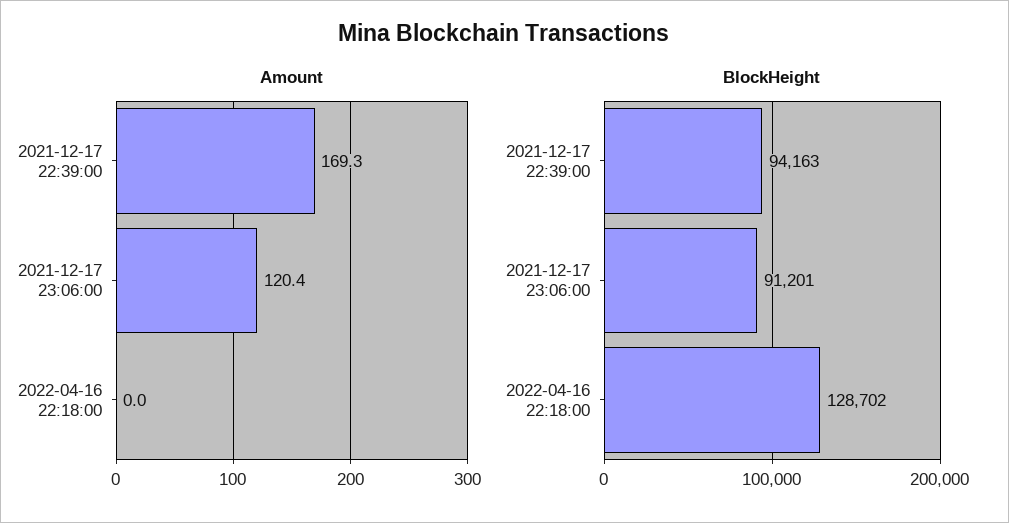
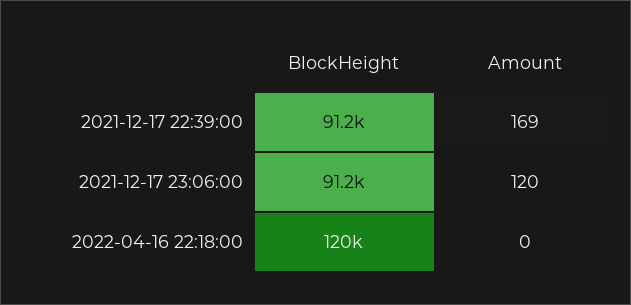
  {
    "Amount": {
      "2021-12-17 22:39:00": 169.3,
      "2021-12-17 23:06:00": 120.4,
      "2022-04-16 22:18:00": 0
    },
    "BlockHeight": {
-     "2021-12-17 22:39:00": 94163,
+     "2021-12-17 22:39:00": 91200,
      "2021-12-17 23:06:00": 91201,
-     "2022-04-16 22:18:00": 128702
+     "2022-04-16 22:18:00": 120000
    }
  }

